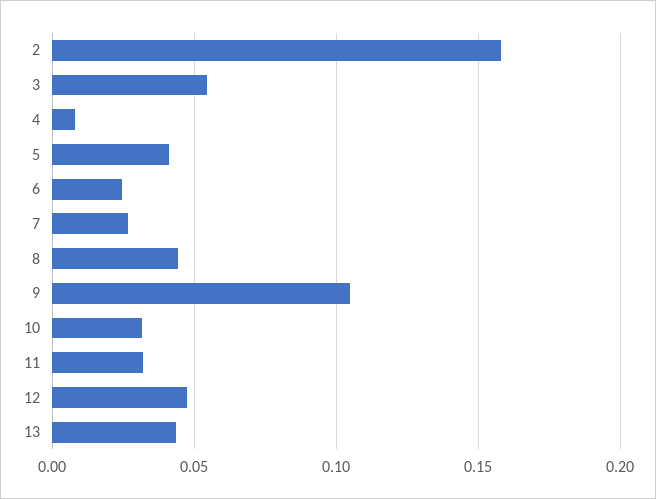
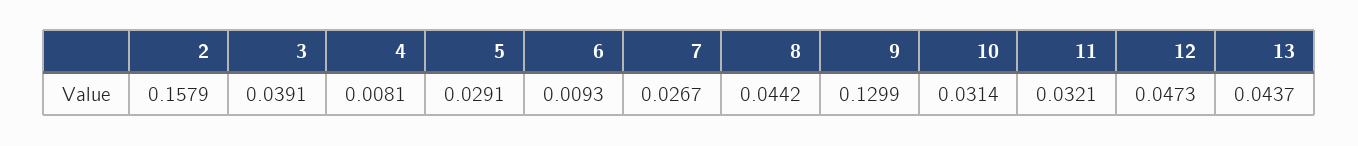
  {
    "2": 0.1579,
-   "3": 0.055,
+   "3": 0.0391,
    "4": 0.0081,
-   "5": 0.04,
+   "5": 0.0291,
-   "6": 0.025,
+   "6": 0.0093,
    "7": 0.0267,
    "8": 0.0442,
-   "9": 0.105,
+   "9": 0.1299,
    "10": 0.0314,
    "11": 0.0321,
    "12": 0.0473,
    "13": 0.0437
  }

